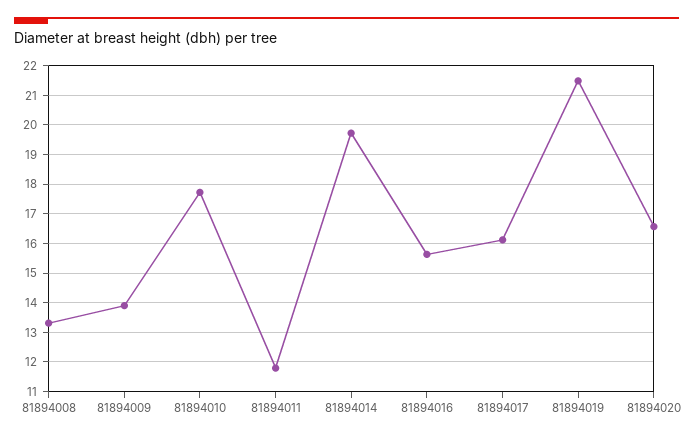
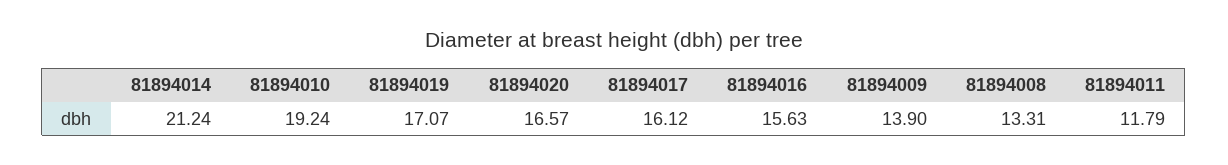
  {
    "81894008": 13.31,
    "81894009": 13.9,
-   "81894010": 17.75,
+   "81894010": 19.24,
    "81894011": 11.79,
-   "81894014": 19.75,
+   "81894014": 21.24,
    "81894016": 15.63,
    "81894017": 16.12,
-   "81894019": 21.5,
+   "81894019": 17.07,
    "81894020": 16.57
  }

